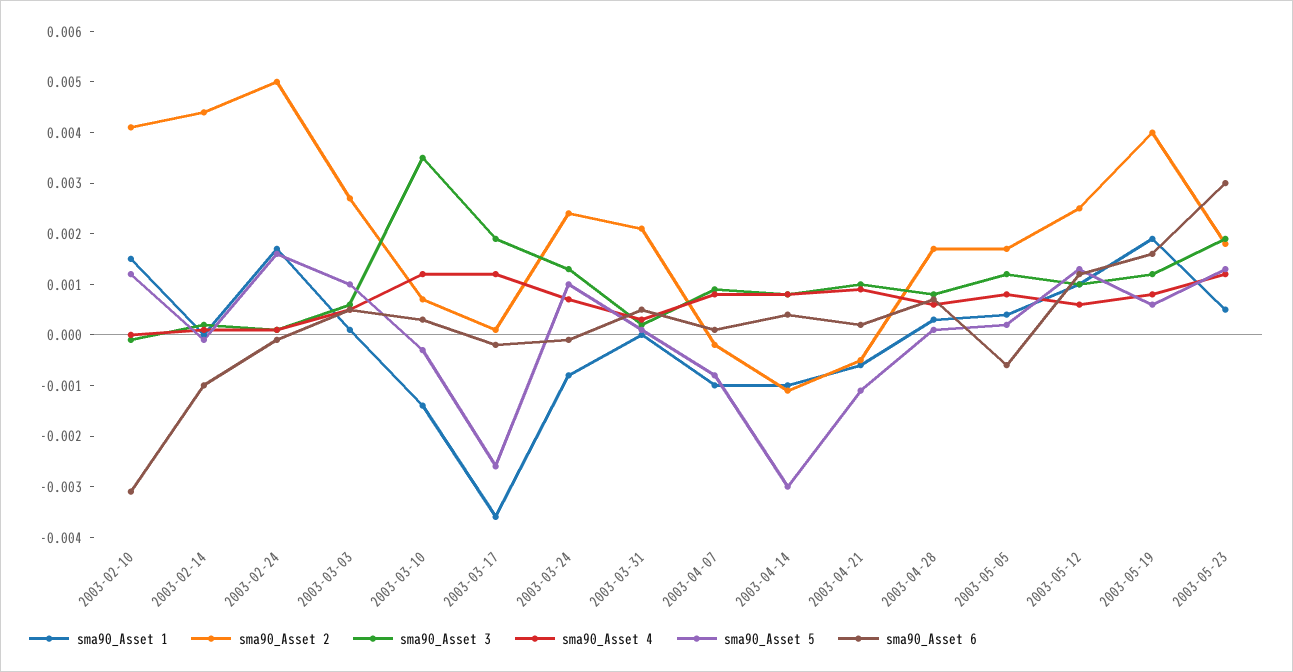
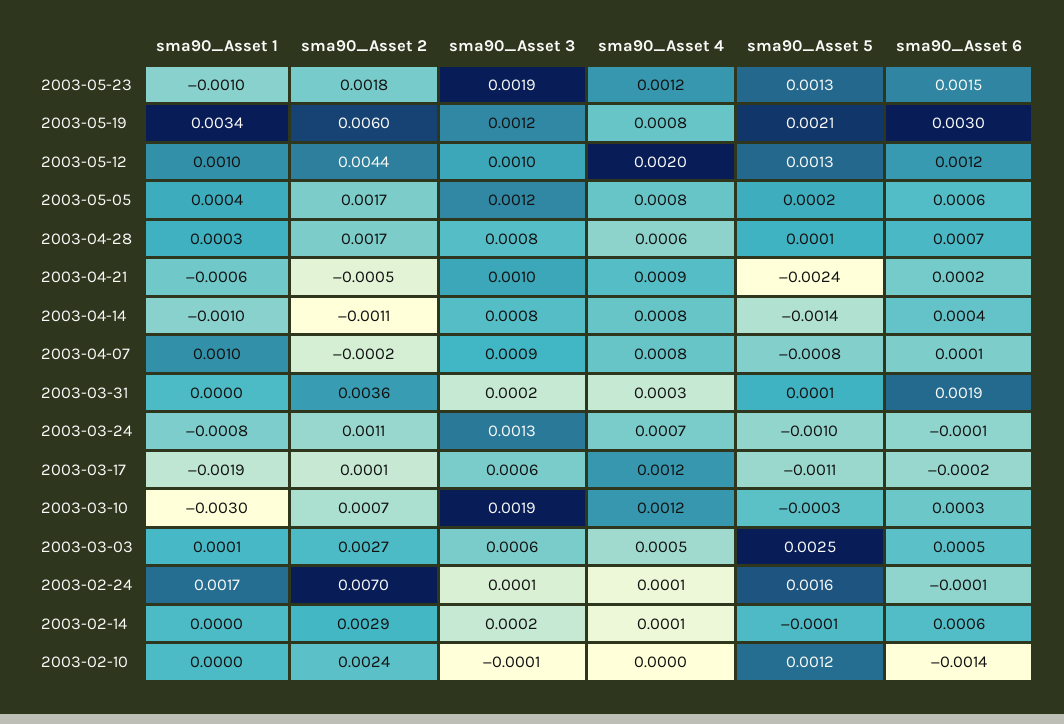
  {
    "sma90_Asset 1": {
-     "2003-02-10": 0.0015,
+     "2003-02-10": 0,
      "2003-02-14": 0,
      "2003-02-24": 0.0017,
      "2003-03-03": 0.0001,
-     "2003-03-10": -0.0015,
+     "2003-03-10": -0.003,
-     "2003-03-17": -0.0035,
+     "2003-03-17": -0.0019,
      "2003-03-24": -0.0008,
      "2003-03-31": 0,
-     "2003-04-07": -0.001,
+     "2003-04-07": 0.001,
      "2003-04-14": -0.001,
      "2003-04-21": -0.0006,
      "2003-04-28": 0.0003,
      "2003-05-05": 0.0004,
      "2003-05-12": 0.001,
-     "2003-05-19": 0.002,
+     "2003-05-19": 0.0034,
-     "2003-05-23": 0.0005
+     "2003-05-23": -0.001
    },
    "sma90_Asset 2": {
-     "2003-02-10": 0.004,
+     "2003-02-10": 0.0024,
-     "2003-02-14": 0.0045,
+     "2003-02-14": 0.0029,
-     "2003-02-24": 0.005,
+     "2003-02-24": 0.007,
      "2003-03-03": 0.0027,
      "2003-03-10": 0.0007,
      "2003-03-17": 0.0001,
-     "2003-03-24": 0.0025,
+     "2003-03-24": 0.0011,
-     "2003-03-31": 0.002,
+     "2003-03-31": 0.0036,
      "2003-04-07": -0.0002,
      "2003-04-14": -0.0011,
      "2003-04-21": -0.0005,
      "2003-04-28": 0.0017,
      "2003-05-05": 0.0017,
-     "2003-05-12": 0.0025,
+     "2003-05-12": 0.0044,
-     "2003-05-19": 0.004,
+     "2003-05-19": 0.006,
      "2003-05-23": 0.0018
    },
    "sma90_Asset 3": {
      "2003-02-10": -0.0001,
      "2003-02-14": 0.0002,
      "2003-02-24": 0.0001,
      "2003-03-03": 0.0006,
-     "2003-03-10": 0.0035,
+     "2003-03-10": 0.0019,
-     "2003-03-17": 0.002,
+     "2003-03-17": 0.0006,
      "2003-03-24": 0.0013,
      "2003-03-31": 0.0002,
      "2003-04-07": 0.0009,
      "2003-04-14": 0.0008,
      "2003-04-21": 0.001,
      "2003-04-28": 0.0008,
      "2003-05-05": 0.0012,
      "2003-05-12": 0.001,
      "2003-05-19": 0.0012,
      "2003-05-23": 0.0019
    },
    "sma90_Asset 4": {
      "2003-02-10": 0,
      "2003-02-14": 0.0001,
      "2003-02-24": 0.0001,
      "2003-03-03": 0.0005,
      "2003-03-10": 0.0012,
      "2003-03-17": 0.0012,
      "2003-03-24": 0.0007,
      "2003-03-31": 0.0003,
      "2003-04-07": 0.0008,
      "2003-04-14": 0.0008,
      "2003-04-21": 0.0009,
      "2003-04-28": 0.0006,
      "2003-05-05": 0.0008,
-     "2003-05-12": 0.0005,
+     "2003-05-12": 0.002,
      "2003-05-19": 0.0008,
      "2003-05-23": 0.0012
    },
    "sma90_Asset 5": {
      "2003-02-10": 0.0012,
      "2003-02-14": -0.0001,
      "2003-02-24": 0.0016,
-     "2003-03-03": 0.001,
+     "2003-03-03": 0.0025,
      "2003-03-10": -0.0003,
-     "2003-03-17": -0.0025,
+     "2003-03-17": -0.0011,
-     "2003-03-24": 0.001,
+     "2003-03-24": -0.001,
      "2003-03-31": 0.0001,
      "2003-04-07": -0.0008,
-     "2003-04-14": -0.003,
+     "2003-04-14": -0.0014,
-     "2003-04-21": -0.001,
+     "2003-04-21": -0.0024,
      "2003-04-28": 0.0001,
      "2003-05-05": 0.0002,
      "2003-05-12": 0.0013,
-     "2003-05-19": 0.0005,
+     "2003-05-19": 0.0021,
      "2003-05-23": 0.0013
    },
    "sma90_Asset 6": {
-     "2003-02-10": -0.003,
+     "2003-02-10": -0.0014,
-     "2003-02-14": -0.001,
+     "2003-02-14": 0.0006,
      "2003-02-24": -0.0001,
      "2003-03-03": 0.0005,
      "2003-03-10": 0.0003,
      "2003-03-17": -0.0002,
      "2003-03-24": -0.0001,
-     "2003-03-31": 0.0005,
+     "2003-03-31": 0.0019,
      "2003-04-07": 0.0001,
      "2003-04-14": 0.0004,
      "2003-04-21": 0.0002,
      "2003-04-28": 0.0007,
-     "2003-05-05": -0.0005,
+     "2003-05-05": 0.0006,
      "2003-05-12": 0.0012,
-     "2003-05-19": 0.0015,
+     "2003-05-19": 0.003,
-     "2003-05-23": 0.003
+     "2003-05-23": 0.0015
    }
  }

